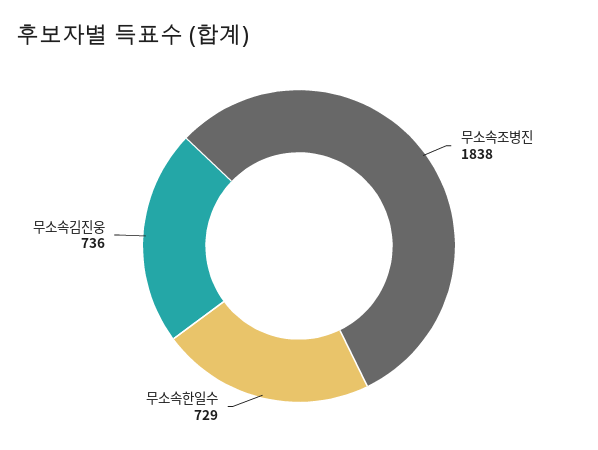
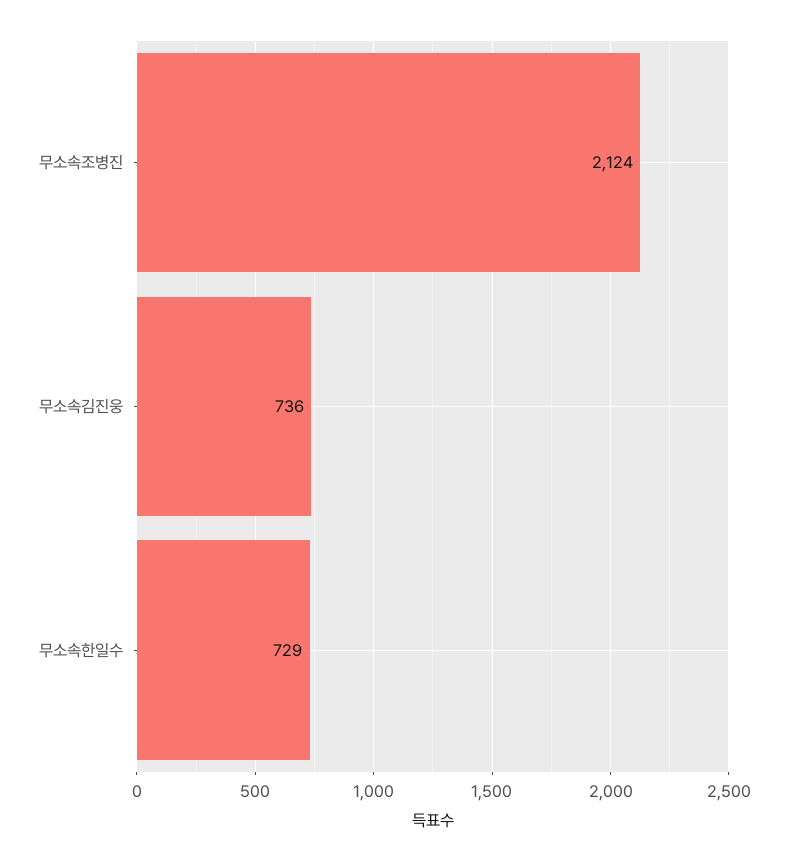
  {
-   "무소속조병진": 1838,
+   "무소속조병진": 2124,
    "무소속한일수": 729,
    "무소속김진웅": 736
  }

